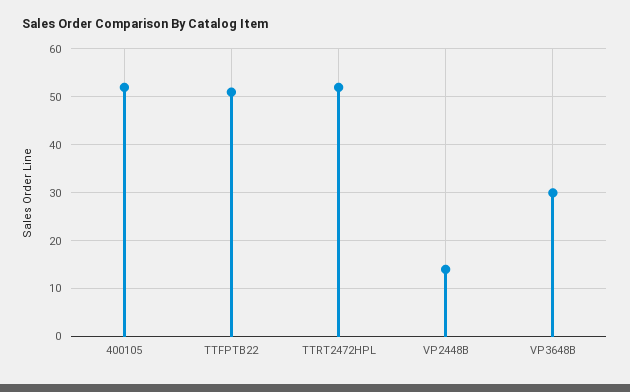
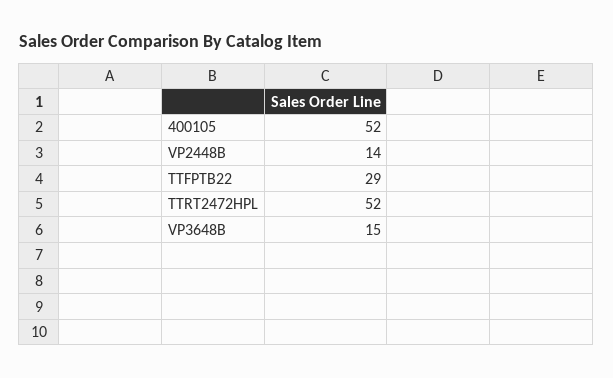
  {
    "400105": 52,
-   "TTFPTB22": 50,
+   "TTFPTB22": 29,
    "TTRT2472HPL": 52,
    "VP2448B": 14,
-   "VP3648B": 30
+   "VP3648B": 15
  }

